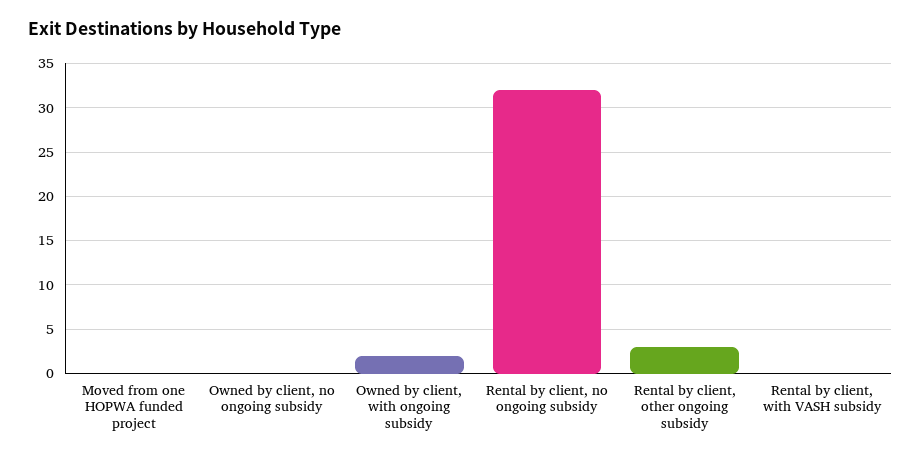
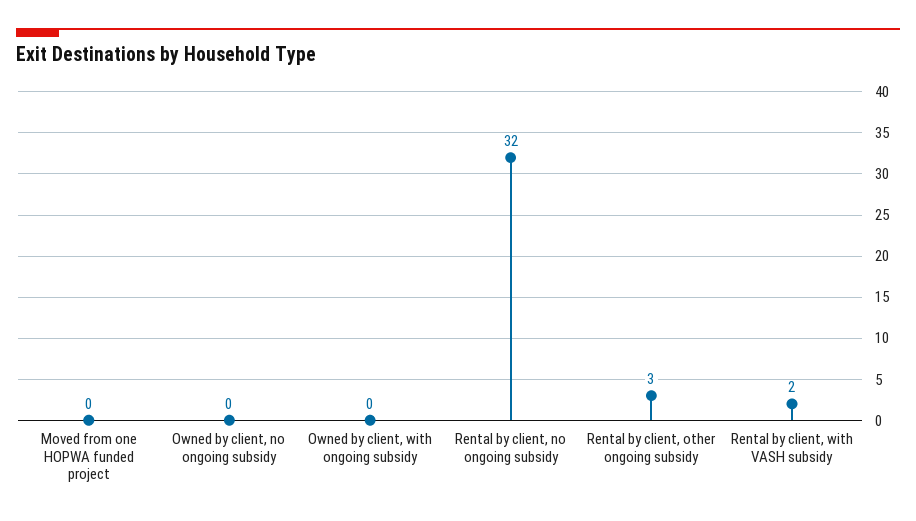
  {
    "Moved from one HOPWA funded project": 0,
    "Owned by client, no ongoing subsidy": 0,
-   "Owned by client, with ongoing subsidy": 2,
+   "Owned by client, with ongoing subsidy": 0,
    "Rental by client, no ongoing subsidy": 32,
    "Rental by client, other ongoing subsidy": 3,
-   "Rental by client, with VASH subsidy": 0
+   "Rental by client, with VASH subsidy": 2
  }

